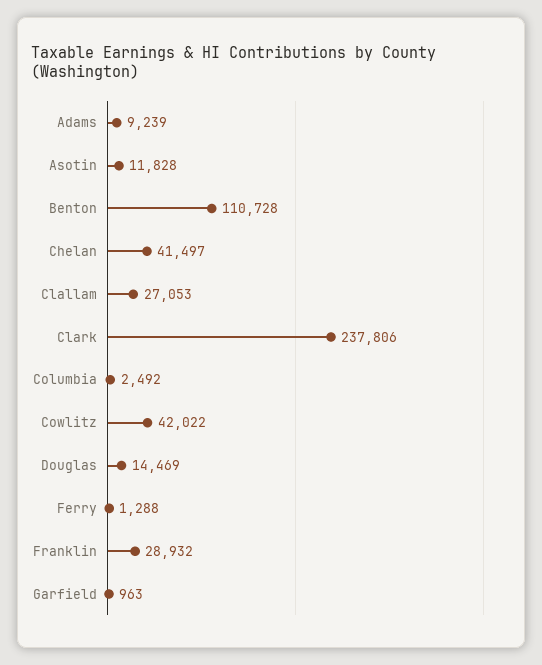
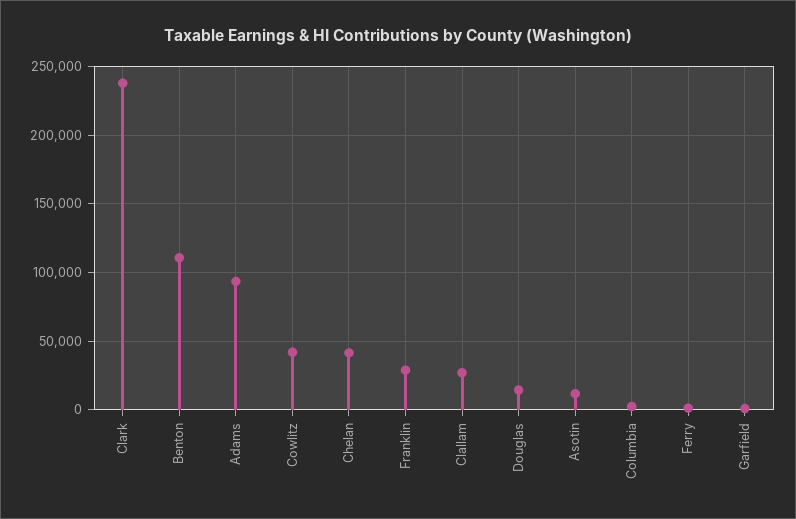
  {
-   "Adams": 9239,
+   "Adams": 95000,
    "Asotin": 11828,
    "Benton": 110728,
    "Chelan": 41497,
    "Clallam": 27053,
    "Clark": 237806,
    "Columbia": 2492,
    "Cowlitz": 42022,
    "Douglas": 14469,
    "Ferry": 1288,
    "Franklin": 28932,
    "Garfield": 963
  }

